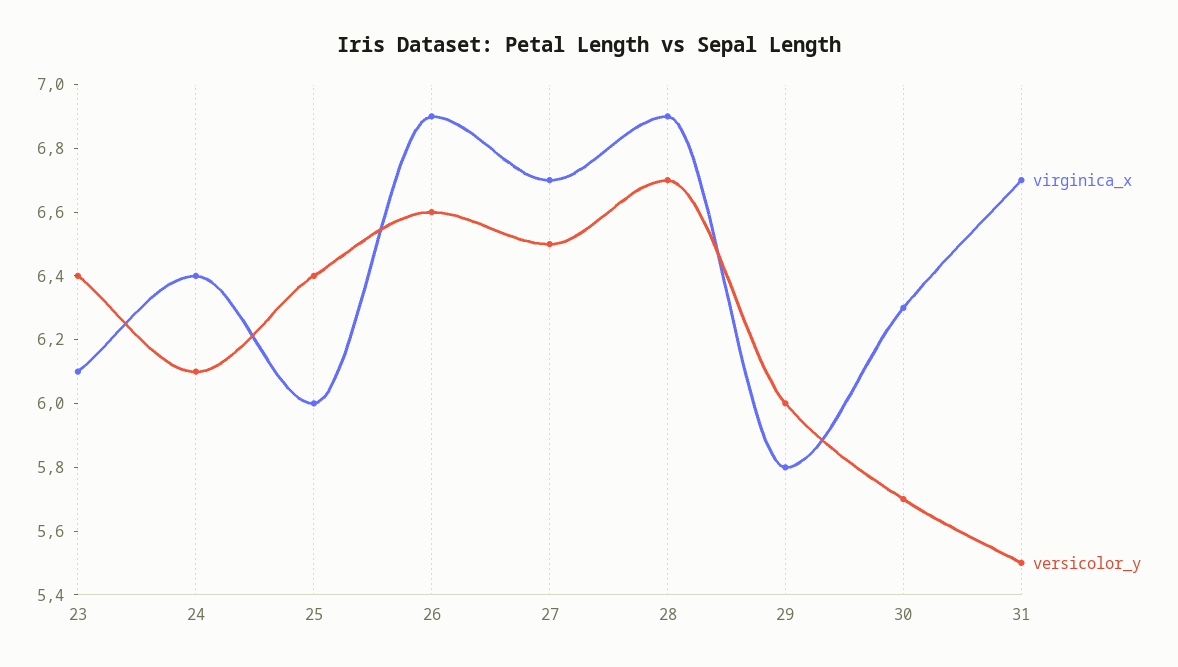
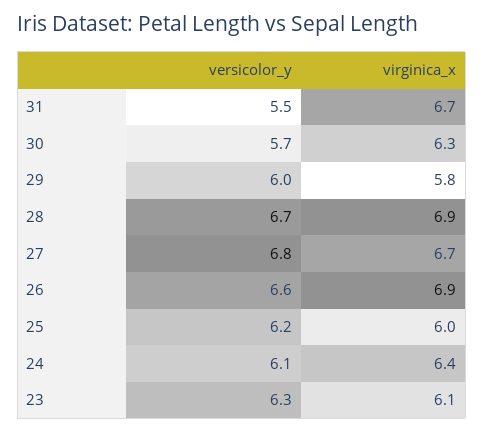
  {
    "virginica_x": {
      "23": 6.1,
      "24": 6.4,
      "25": 6,
      "26": 6.9,
      "27": 6.7,
      "28": 6.9,
      "29": 5.8,
      "30": 6.3,
      "31": 6.7
    },
    "versicolor_y": {
-     "23": 6.4,
+     "23": 6.3,
      "24": 6.1,
-     "25": 6.4,
+     "25": 6.2,
      "26": 6.6,
-     "27": 6.5,
+     "27": 6.8,
      "28": 6.7,
      "29": 6,
      "30": 5.7,
      "31": 5.5
    }
  }

